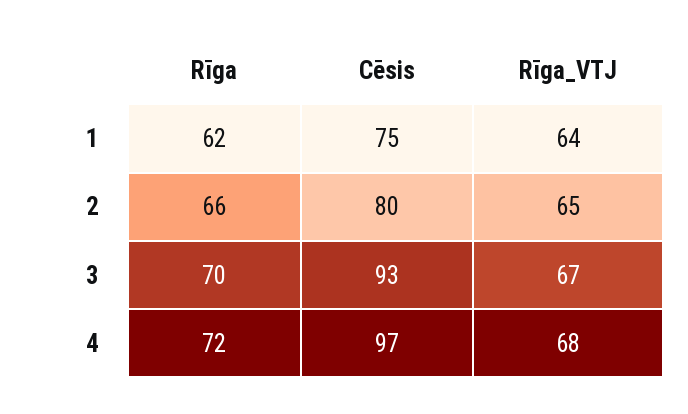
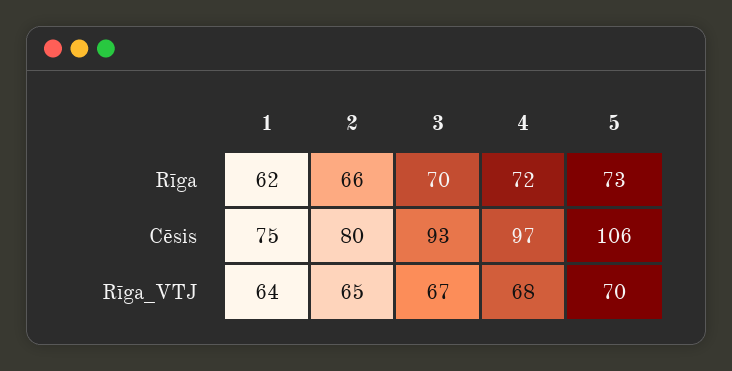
  {
    "Rīga": {
      "1": 62,
      "2": 66,
      "3": 70,
-     "4": 72
+     "4": 72,
+     "5": 73
    },
    "Cēsis": {
      "1": 75,
      "2": 80,
      "3": 93,
-     "4": 97
+     "4": 97,
+     "5": 106
    },
    "Rīga_VTJ": {
      "1": 64,
      "2": 65,
      "3": 67,
-     "4": 68
+     "4": 68,
+     "5": 70
    }
  }

